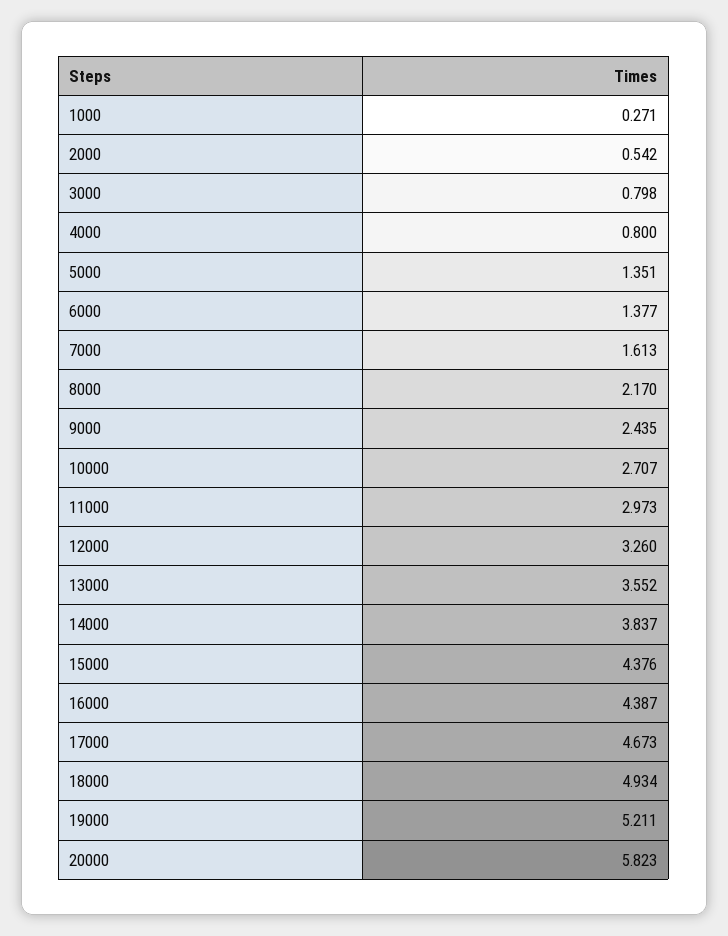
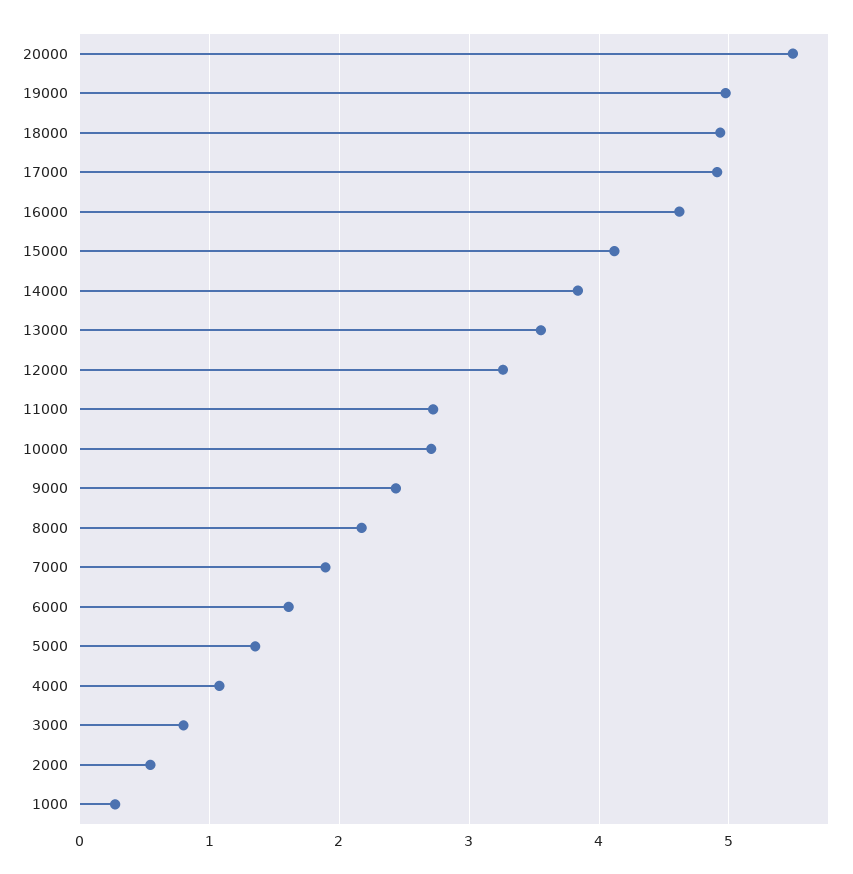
  {
    "1000": 0.271,
    "2000": 0.542,
    "3000": 0.798,
-   "4000": 0.8,
+   "4000": 1.1,
    "5000": 1.351,
-   "6000": 1.377,
+   "6000": 1.6,
-   "7000": 1.613,
+   "7000": 1.9,
    "8000": 2.17,
    "9000": 2.435,
    "10000": 2.707,
-   "11000": 2.973,
+   "11000": 2.7,
    "12000": 3.26,
    "13000": 3.552,
    "14000": 3.837,
-   "15000": 4.376,
+   "15000": 4.1,
-   "16000": 4.387,
+   "16000": 4.6,
-   "17000": 4.673,
+   "17000": 4.9,
    "18000": 4.934,
-   "19000": 5.211,
+   "19000": 5,
-   "20000": 5.823
+   "20000": 5.5
  }

